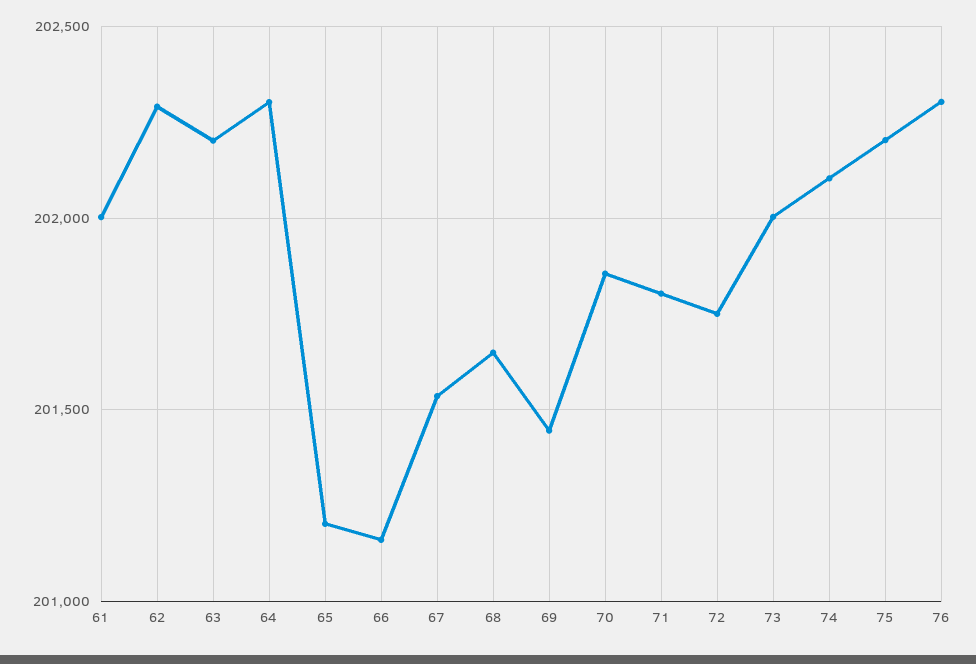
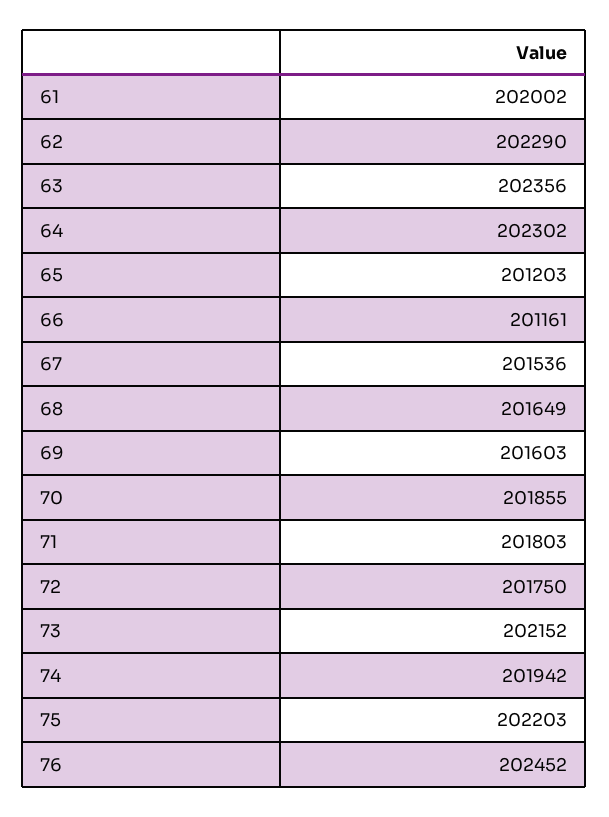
  {
    "61": 202002,
    "62": 202290,
-   "63": 202200,
+   "63": 202356,
    "64": 202302,
    "65": 201203,
    "66": 201161,
    "67": 201536,
    "68": 201649,
-   "69": 201450,
+   "69": 201603,
    "70": 201855,
    "71": 201803,
    "72": 201750,
-   "73": 202000,
+   "73": 202152,
-   "74": 202100,
+   "74": 201942,
    "75": 202203,
-   "76": 202300
+   "76": 202452
  }

